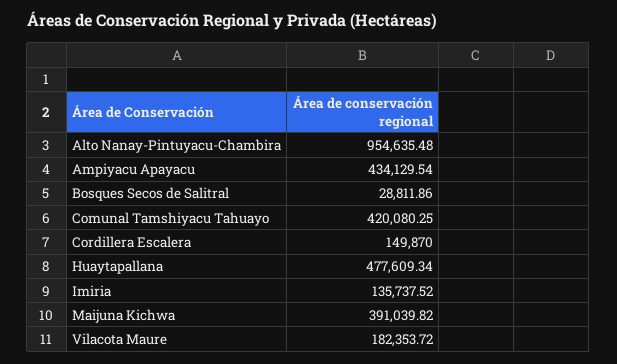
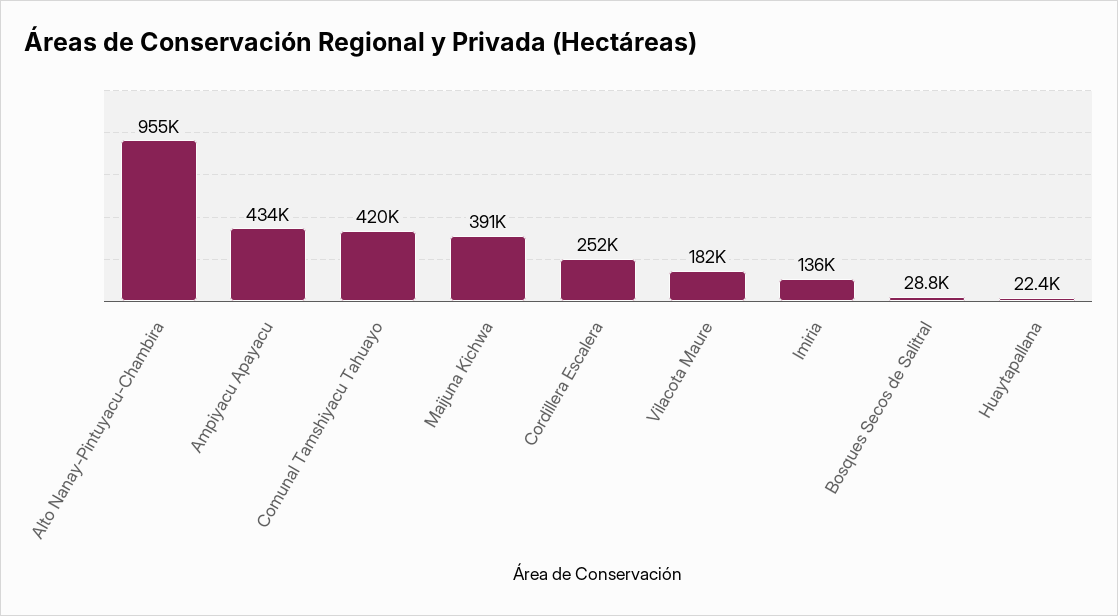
  {
    "Alto Nanay-Pintuyacu-Chambira": 954635.48,
    "Ampiyacu Apayacu": 434129.54,
    "Bosques Secos de Salitral": 28811.86,
    "Comunal Tamshiyacu Tahuayo": 420080.25,
-   "Cordillera Escalera": 149870,
+   "Cordillera Escalera": 252000,
-   "Huaytapallana": 477609.34,
+   "Huaytapallana": 22400,
    "Imiria": 135737.52,
    "Maijuna Kichwa": 391039.82,
    "Vilacota Maure": 182353.72
  }

